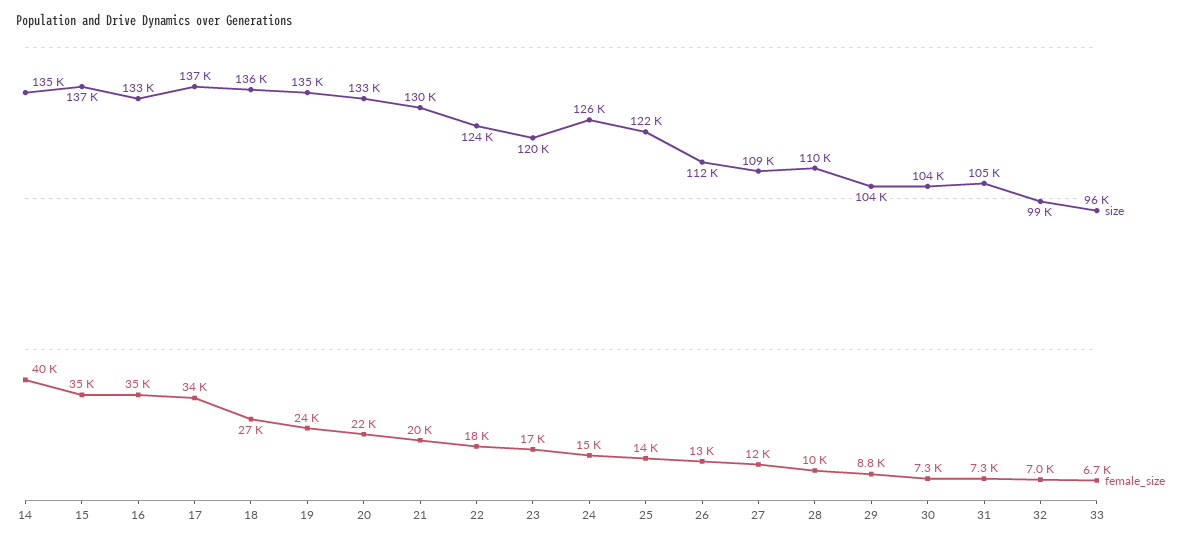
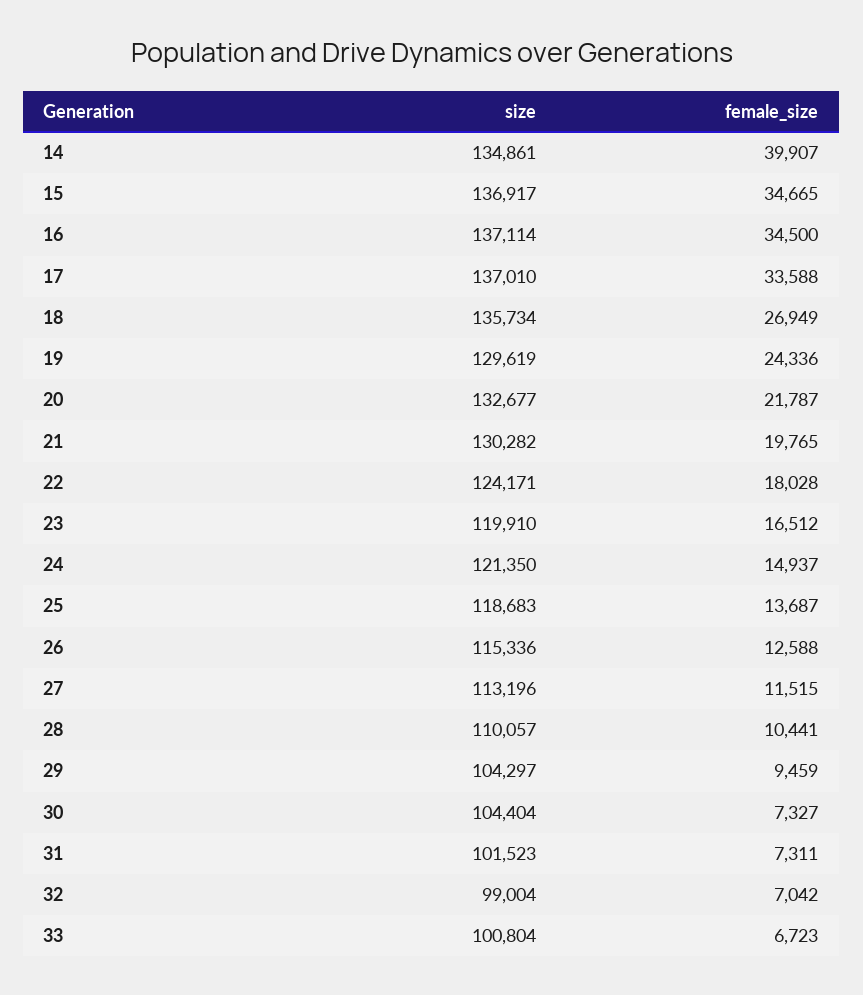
  {
    "size": {
      "14": 134861,
      "15": 136917,
-     "16": 133000,
+     "16": 137114,
      "17": 137010,
      "18": 135734,
-     "19": 135000,
+     "19": 129619,
      "20": 132677,
      "21": 130282,
      "22": 124171,
      "23": 119910,
-     "24": 126000,
+     "24": 121350,
-     "25": 122000,
+     "25": 118683,
-     "26": 112000,
+     "26": 115336,
-     "27": 109000,
+     "27": 113196,
      "28": 110057,
      "29": 104297,
      "30": 104404,
-     "31": 105000,
+     "31": 101523,
      "32": 99004,
-     "33": 96000
+     "33": 100804
    },
    "female_size": {
      "14": 39907,
      "15": 34665,
      "16": 34500,
      "17": 33588,
      "18": 26949,
      "19": 24336,
      "20": 21787,
      "21": 19765,
      "22": 18028,
      "23": 16512,
      "24": 14937,
      "25": 13687,
      "26": 12588,
      "27": 11515,
      "28": 10441,
-     "29": 8800,
+     "29": 9459,
      "30": 7327,
      "31": 7311,
      "32": 7042,
      "33": 6723
    }
  }

